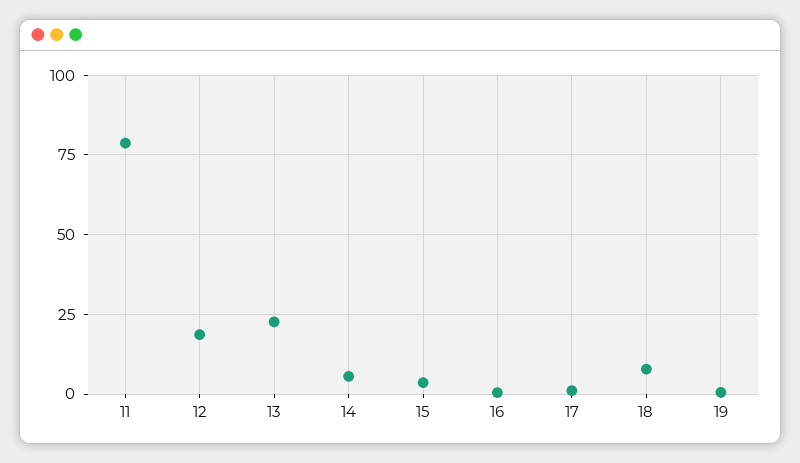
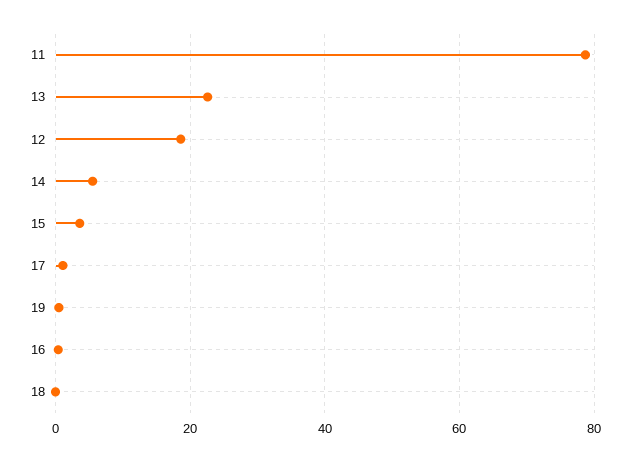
  {
    "11": 78,
    "12": 18,
    "13": 22,
    "14": 6,
    "15": 4,
    "16": 0,
    "17": 2,
-   "18": 7.5,
+   "18": 0,
    "19": 0
  }

